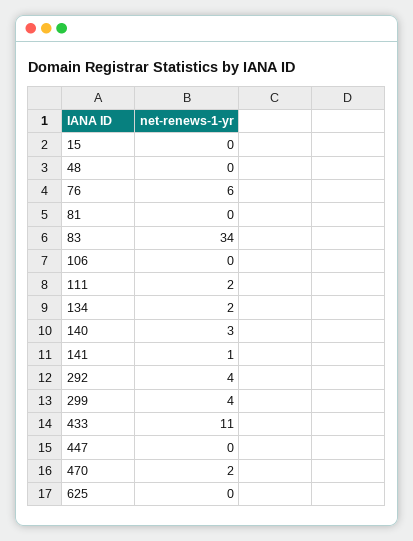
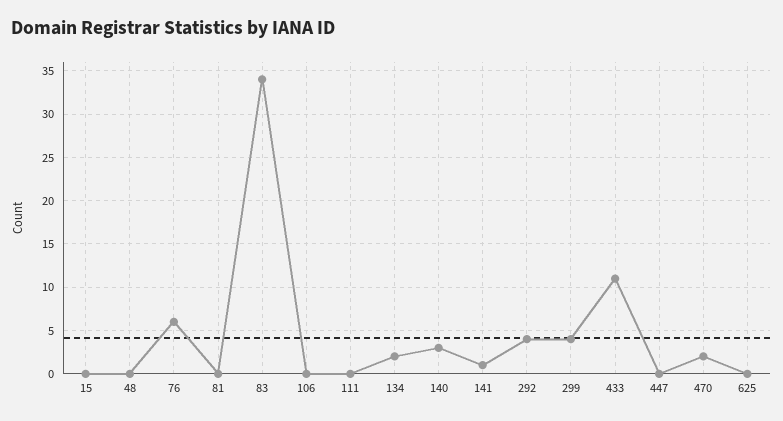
  {
    "15": 0,
    "48": 0,
    "76": 6,
    "81": 0,
    "83": 34,
    "106": 0,
-   "111": 2,
+   "111": 0,
    "134": 2,
    "140": 3,
    "141": 1,
    "292": 4,
    "299": 4,
    "433": 11,
    "447": 0,
    "470": 2,
    "625": 0
  }

